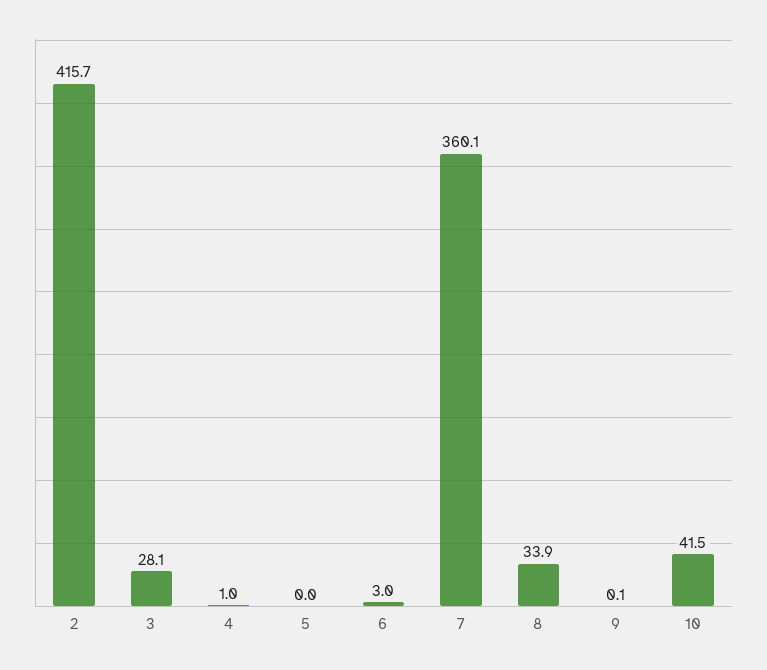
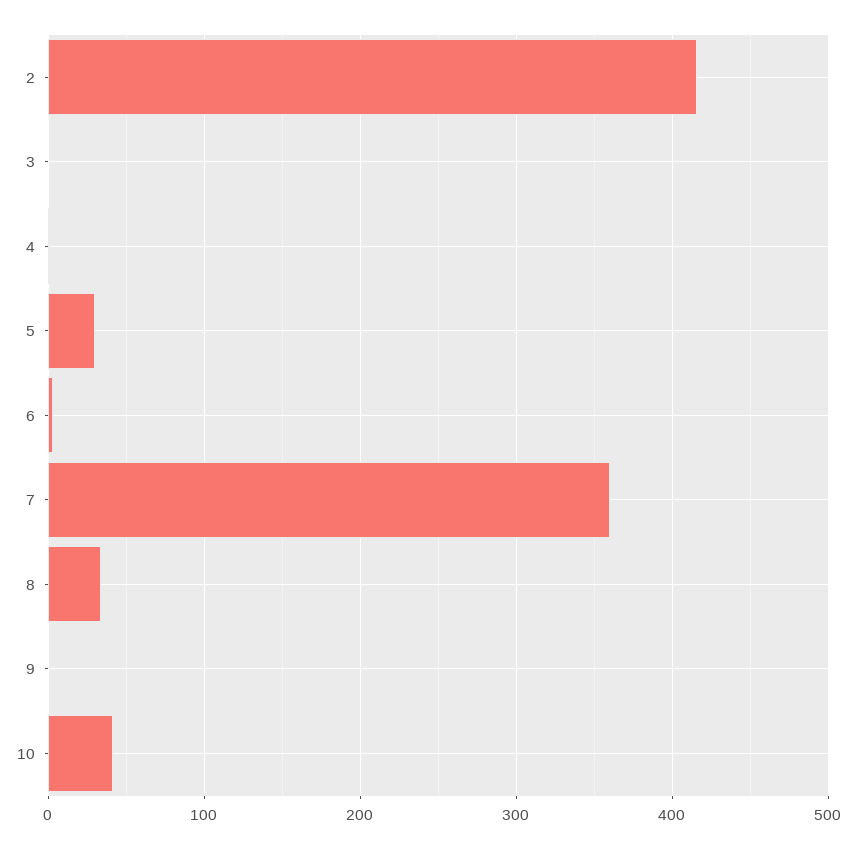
  {
    "2": 415.7,
-   "3": 28.1,
+   "3": 0,
    "4": 1,
-   "5": 0,
+   "5": 30,
    "6": 3,
    "7": 360.1,
    "8": 33.9,
    "9": 0.1,
    "10": 41.5
  }

